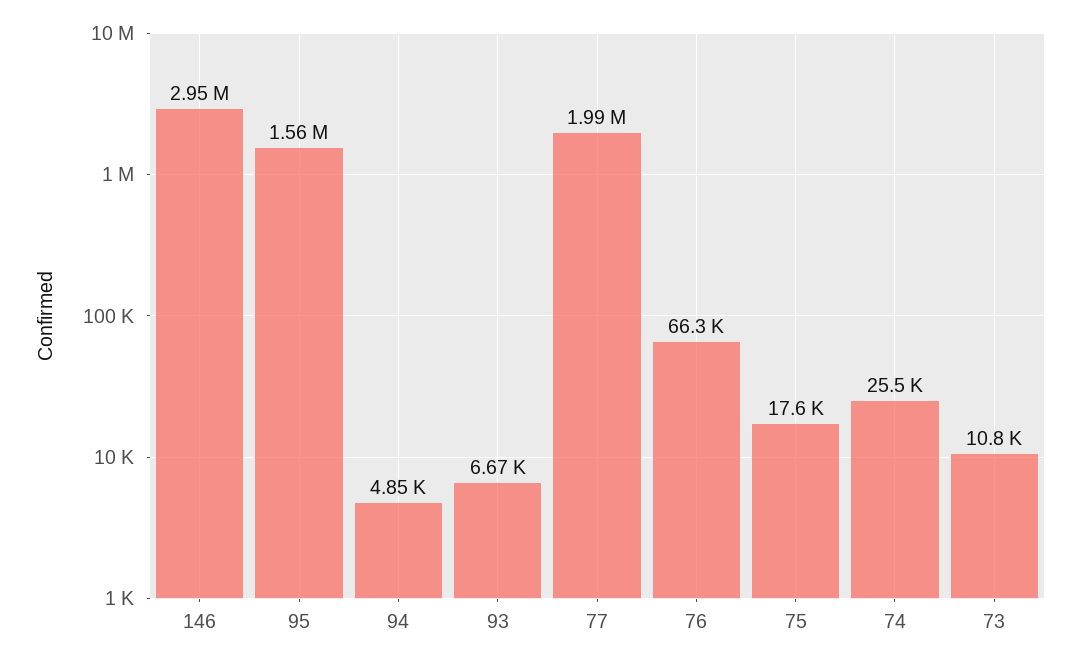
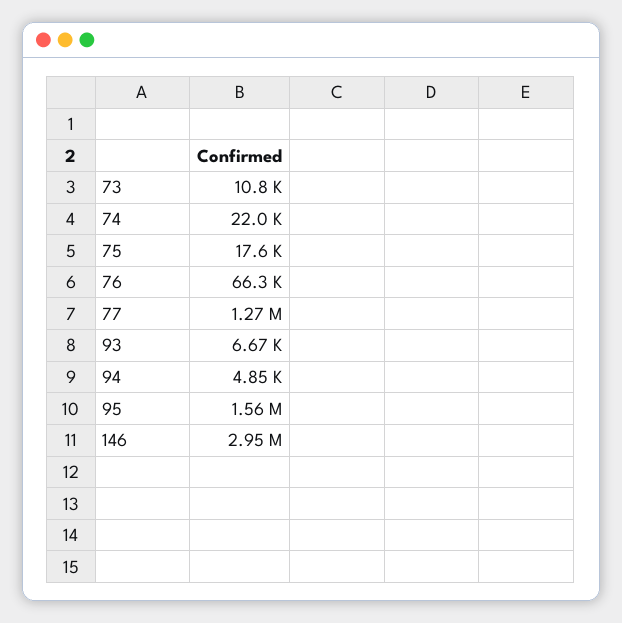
  {
    "146": 2950000,
    "95": 1560000,
    "94": 4850,
    "93": 6670,
-   "77": 1990000,
+   "77": 1270000,
    "76": 66300,
    "75": 17600,
-   "74": 25500,
+   "74": 22000,
    "73": 10800
  }

